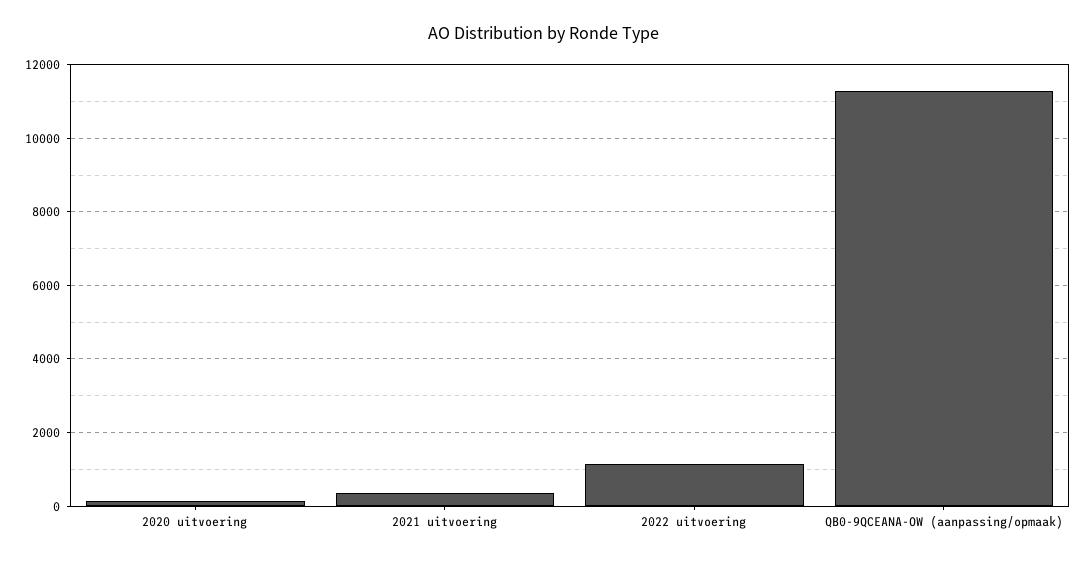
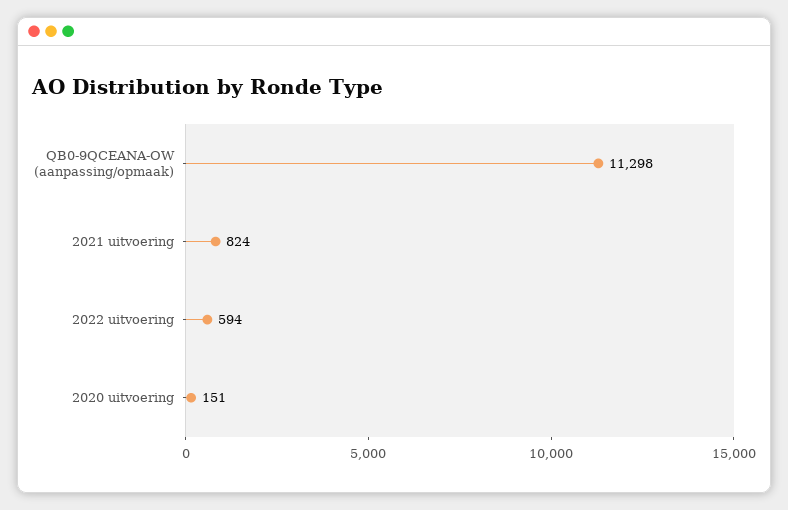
  {
    "2020 uitvoering": 151,
-   "2021 uitvoering": 400,
+   "2021 uitvoering": 824,
-   "2022 uitvoering": 1200,
+   "2022 uitvoering": 594,
    "QB0-9QCEANA-OW (aanpassing/opmaak)": 11298
  }

